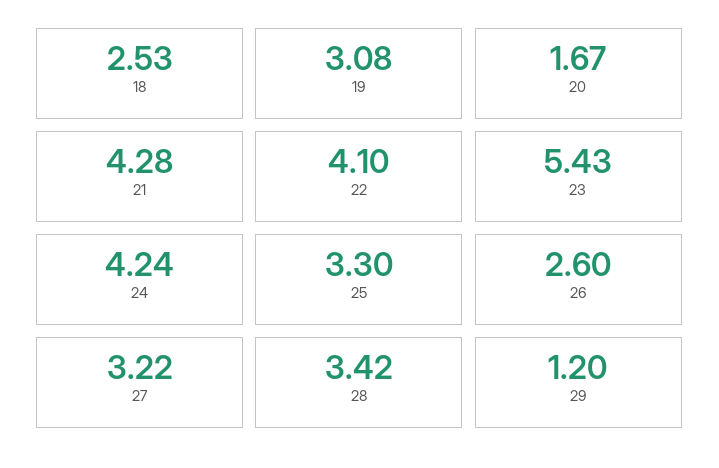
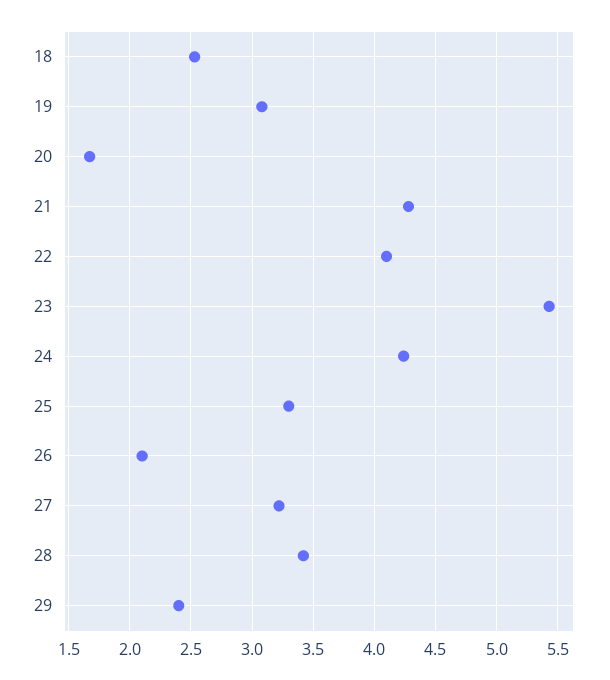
  {
    "18": 2.53,
    "19": 3.08,
    "20": 1.67,
    "21": 4.28,
    "22": 4.1,
    "23": 5.43,
    "24": 4.24,
    "25": 3.3,
-   "26": 2.6,
+   "26": 2.1,
    "27": 3.22,
    "28": 3.42,
-   "29": 1.2
+   "29": 2.4
  }

